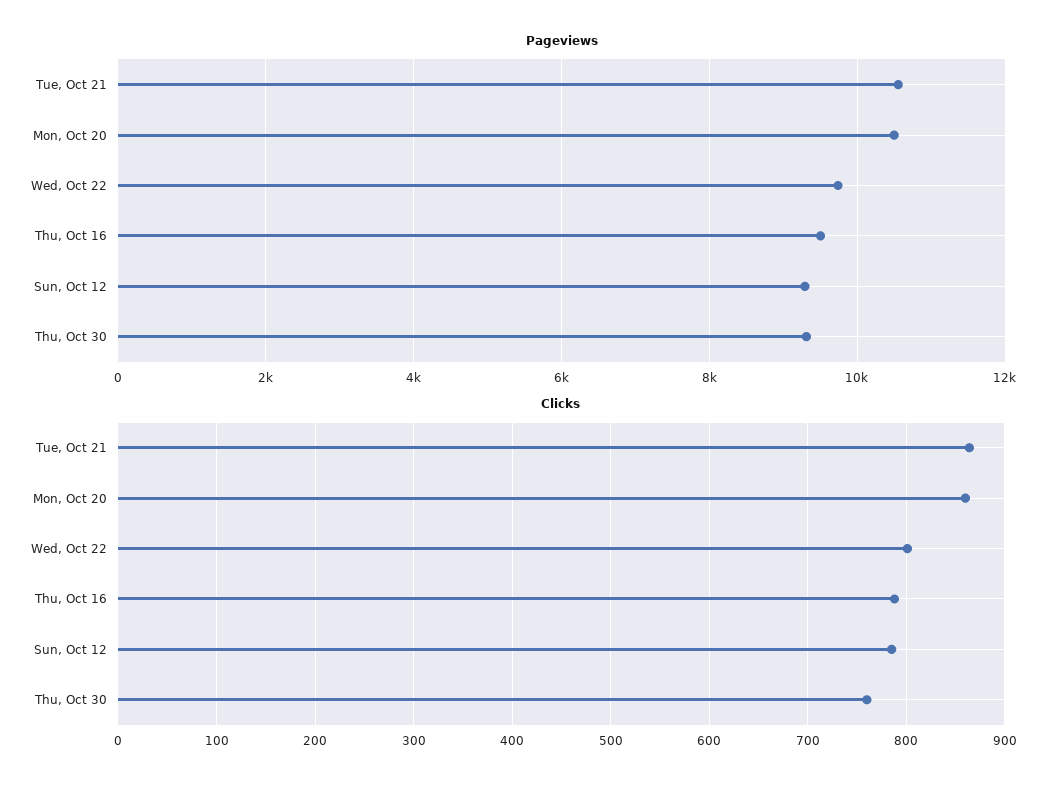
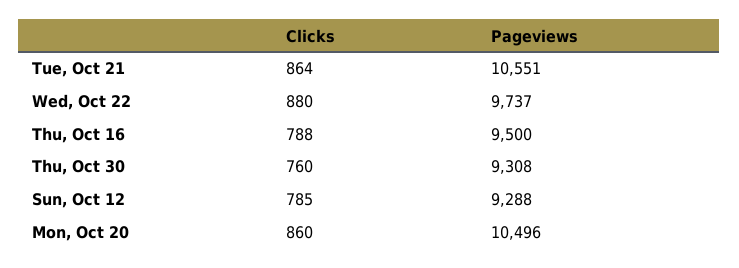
  {
    "Pageviews": {
      "Tue, Oct 21": 10551,
      "Mon, Oct 20": 10496,
      "Wed, Oct 22": 9737,
      "Thu, Oct 16": 9500,
      "Sun, Oct 12": 9288,
      "Thu, Oct 30": 9308
    },
    "Clicks": {
      "Tue, Oct 21": 864,
      "Mon, Oct 20": 860,
-     "Wed, Oct 22": 800,
+     "Wed, Oct 22": 880,
      "Thu, Oct 16": 788,
      "Sun, Oct 12": 785,
      "Thu, Oct 30": 760
    }
  }

